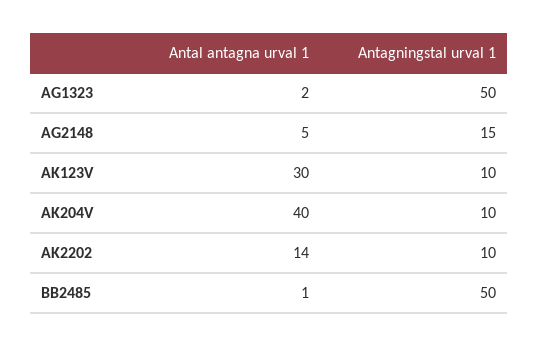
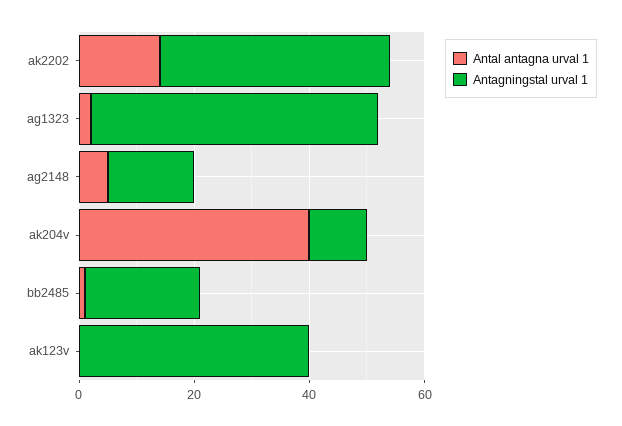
  {
    "Antal antagna urval 1": {
      "AG1323": 2,
      "AG2148": 5,
-     "AK123V": 30,
+     "AK123V": 0,
      "AK204V": 40,
      "AK2202": 14,
      "BB2485": 1
    },
    "Antagningstal urval 1": {
      "AG1323": 50,
      "AG2148": 15,
-     "AK123V": 10,
+     "AK123V": 40,
      "AK204V": 10,
-     "AK2202": 10,
+     "AK2202": 40,
-     "BB2485": 50
+     "BB2485": 20
    }
  }

